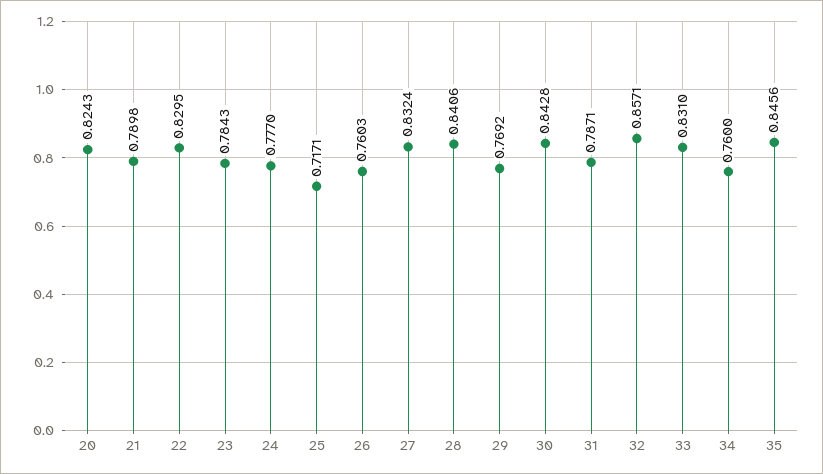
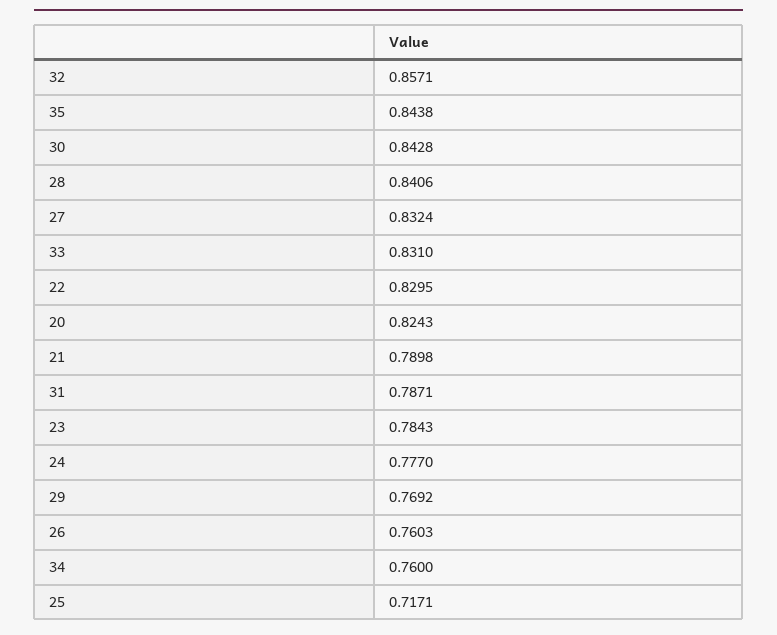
  {
    "20": 0.8243,
    "21": 0.7898,
    "22": 0.8295,
    "23": 0.7843,
    "24": 0.777,
    "25": 0.7171,
    "26": 0.7603,
    "27": 0.8324,
    "28": 0.8406,
    "29": 0.7692,
    "30": 0.8428,
    "31": 0.7871,
    "32": 0.8571,
    "33": 0.831,
    "34": 0.76,
-   "35": 0.8456
+   "35": 0.8438
  }

